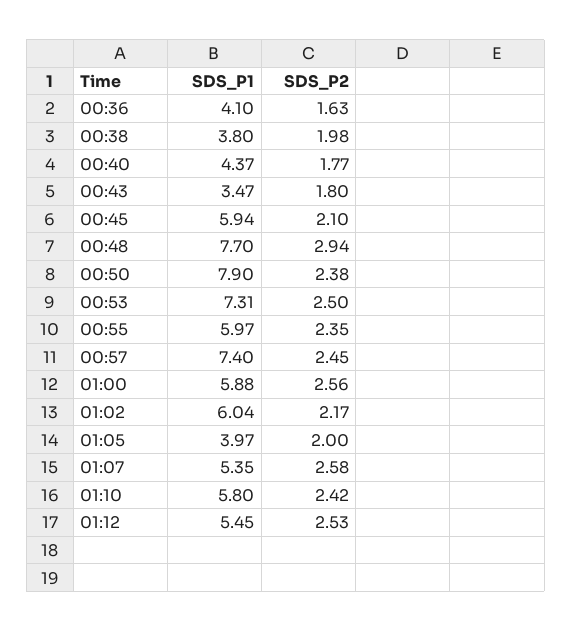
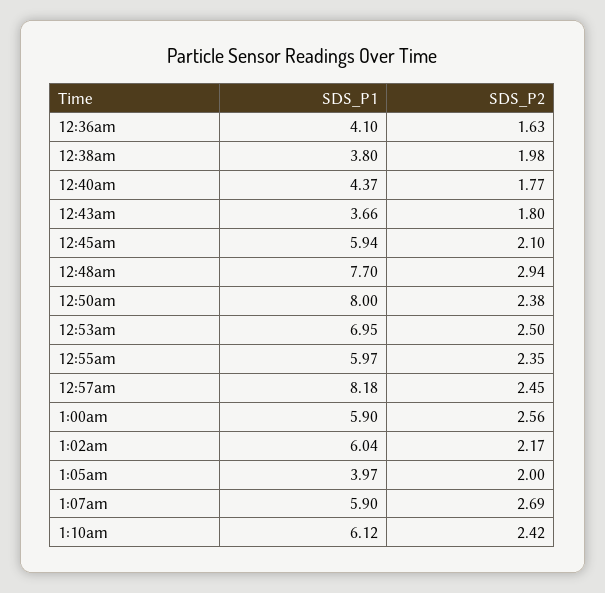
  {
    "SDS_P1": {
      "00:36": 4.1,
      "00:38": 3.8,
      "00:40": 4.37,
-     "00:43": 3.47,
+     "00:43": 3.66,
      "00:45": 5.94,
      "00:48": 7.7,
-     "00:50": 7.9,
+     "00:50": 8,
-     "00:53": 7.31,
+     "00:53": 6.95,
      "00:55": 5.97,
-     "00:57": 7.4,
+     "00:57": 8.18,
-     "01:00": 5.88,
+     "01:00": 5.9,
      "01:02": 6.04,
      "01:05": 3.97,
-     "01:07": 5.35,
+     "01:07": 5.9,
-     "01:10": 5.8,
+     "01:10": 6.12
-     "01:12": 5.45
    },
    "SDS_P2": {
      "00:36": 1.63,
      "00:38": 1.98,
      "00:40": 1.77,
      "00:43": 1.8,
      "00:45": 2.1,
      "00:48": 2.94,
      "00:50": 2.38,
      "00:53": 2.5,
      "00:55": 2.35,
      "00:57": 2.45,
      "01:00": 2.56,
      "01:02": 2.17,
      "01:05": 2,
-     "01:07": 2.58,
+     "01:07": 2.69,
-     "01:10": 2.42,
+     "01:10": 2.42
-     "01:12": 2.53
    }
  }

